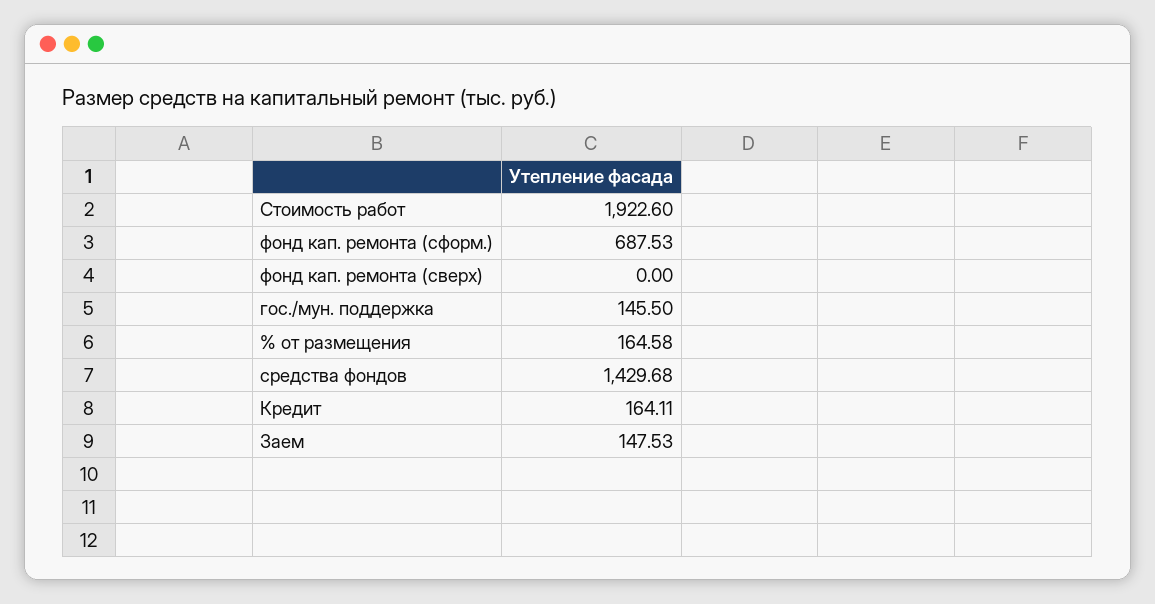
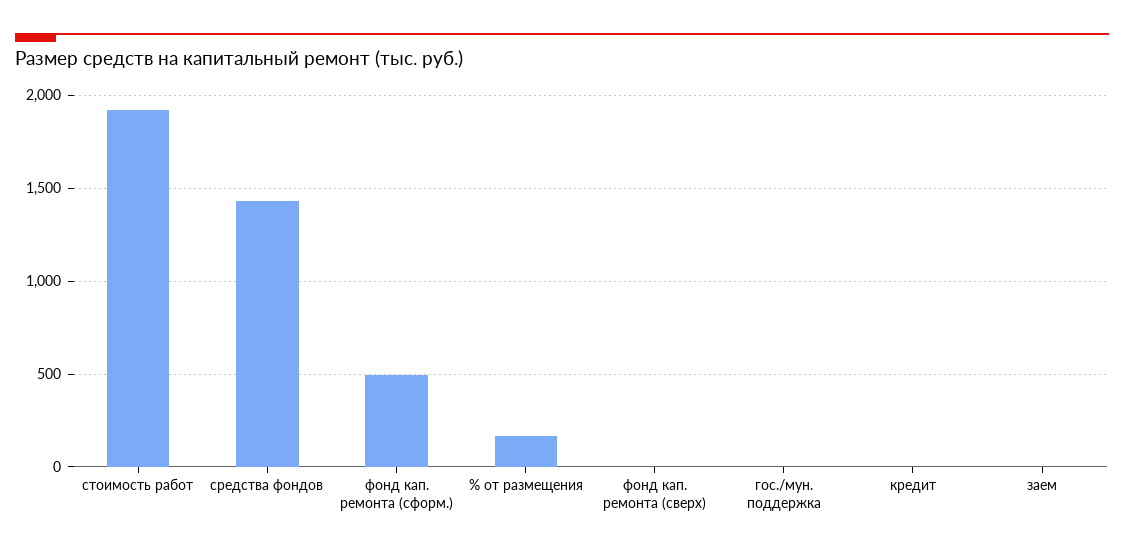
  {
    "Стоимость работ": 1922.6,
-   "фонд кап. ремонта (сформ.)": 687.53,
+   "фонд кап. ремонта (сформ.)": 500,
    "фонд кап. ремонта (сверх)": 0,
-   "гос./мун. поддержка": 145.5,
+   "гос./мун. поддержка": 0,
    "% от размещения": 164.58,
    "средства фондов": 1429.68,
-   "Кредит": 164.11,
+   "Кредит": 0,
-   "Заем": 147.53
+   "Заем": 0
  }

